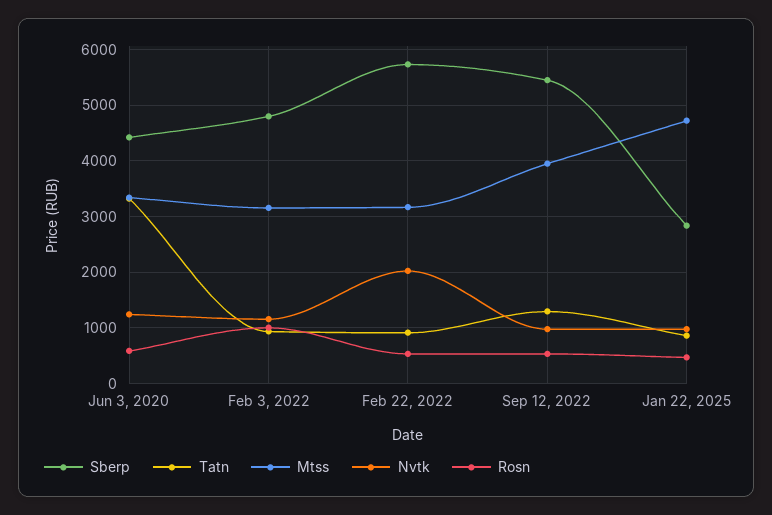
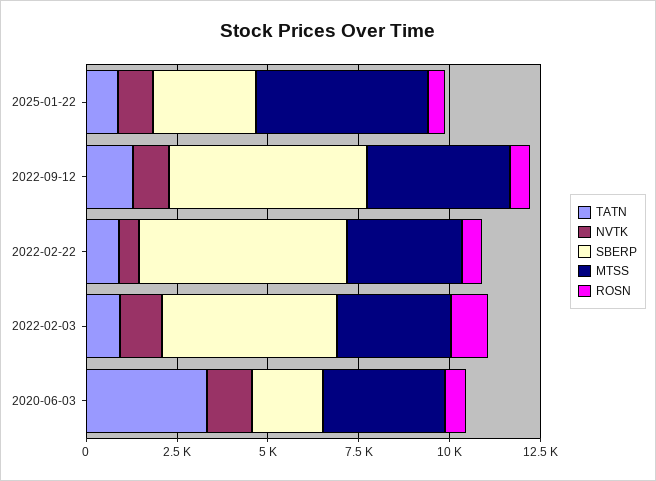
  {
    "Sberp": {
-     "Jun 3, 2020": 4400,
+     "Jun 3, 2020": 2000,
      "Feb 3, 2022": 4800,
      "Feb 22, 2022": 5800,
      "Sep 12, 2022": 5400,
      "Jan 22, 2025": 2800
    },
    "Tatn": {
      "Jun 3, 2020": 3400,
      "Feb 3, 2022": 1000,
      "Feb 22, 2022": 1000,
      "Sep 12, 2022": 1200,
      "Jan 22, 2025": 800
    },
    "Mtss": {
      "Jun 3, 2020": 3400,
      "Feb 3, 2022": 3200,
      "Feb 22, 2022": 3200,
      "Sep 12, 2022": 4000,
      "Jan 22, 2025": 4800
    },
    "Nvtk": {
      "Jun 3, 2020": 1200,
      "Feb 3, 2022": 1200,
-     "Feb 22, 2022": 2000,
+     "Feb 22, 2022": 500,
      "Sep 12, 2022": 1000,
      "Jan 22, 2025": 1000
    },
    "Rosn": {
      "Jun 3, 2020": 600,
      "Feb 3, 2022": 1000,
      "Feb 22, 2022": 600,
      "Sep 12, 2022": 600,
      "Jan 22, 2025": 400
    }
  }

